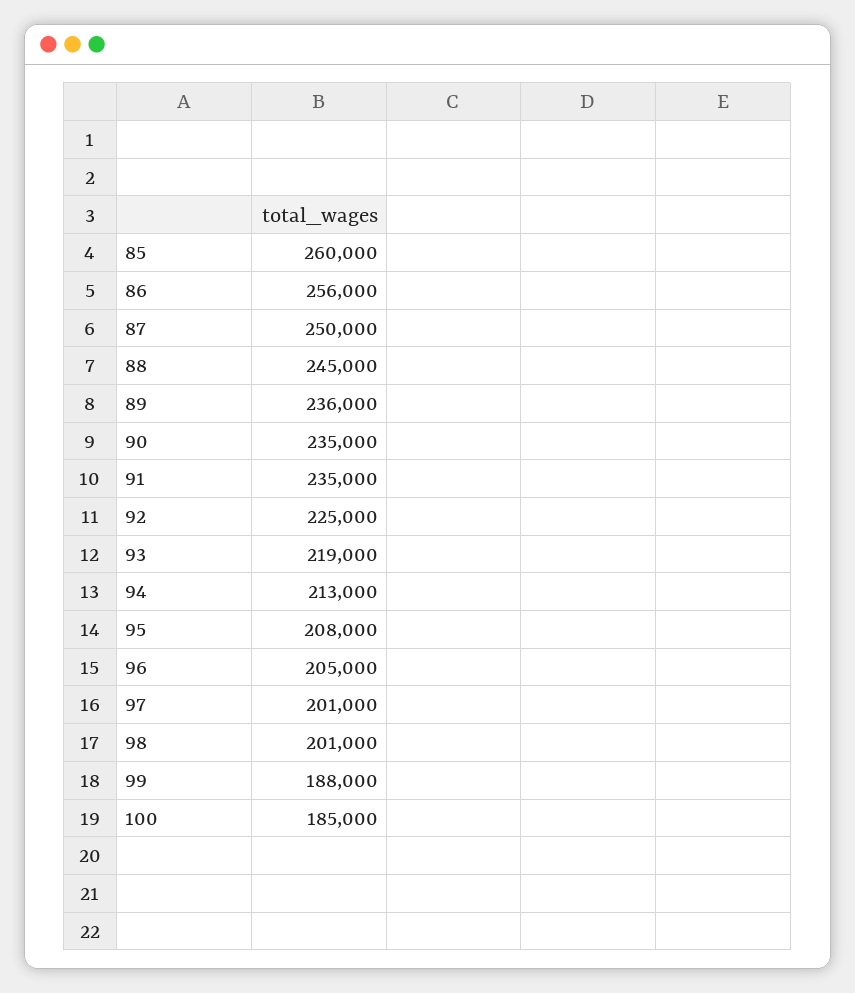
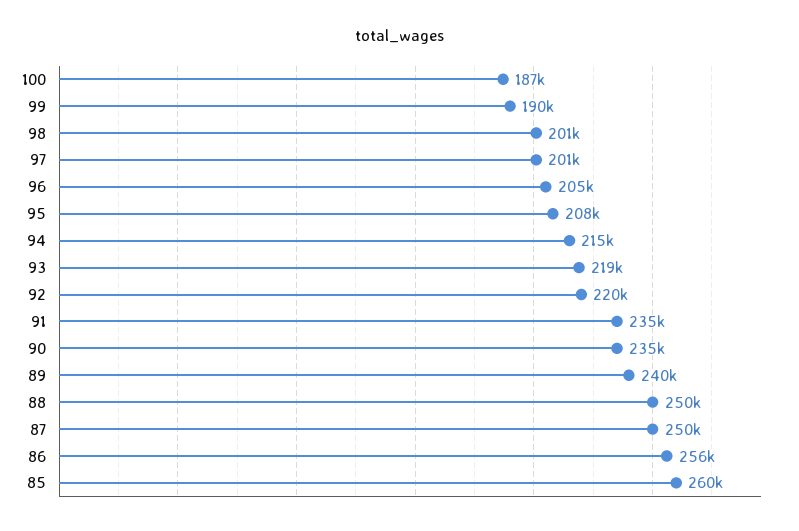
  {
    "85": 260000,
    "86": 256000,
    "87": 250000,
-   "88": 245000,
+   "88": 250000,
-   "89": 236000,
+   "89": 240000,
    "90": 235000,
    "91": 235000,
-   "92": 225000,
+   "92": 220000,
    "93": 219000,
-   "94": 213000,
+   "94": 215000,
    "95": 208000,
    "96": 205000,
    "97": 201000,
    "98": 201000,
-   "99": 188000,
+   "99": 190000,
-   "100": 185000
+   "100": 187000
  }

